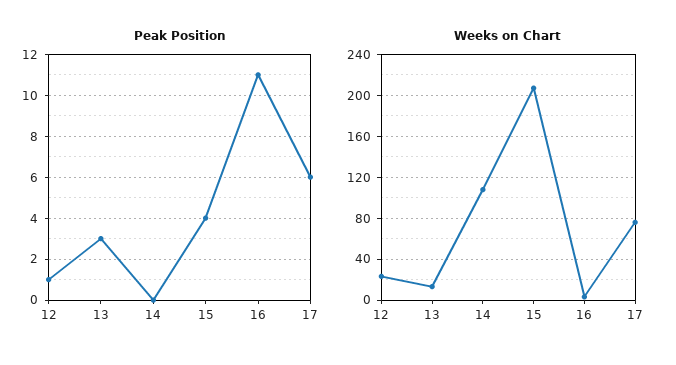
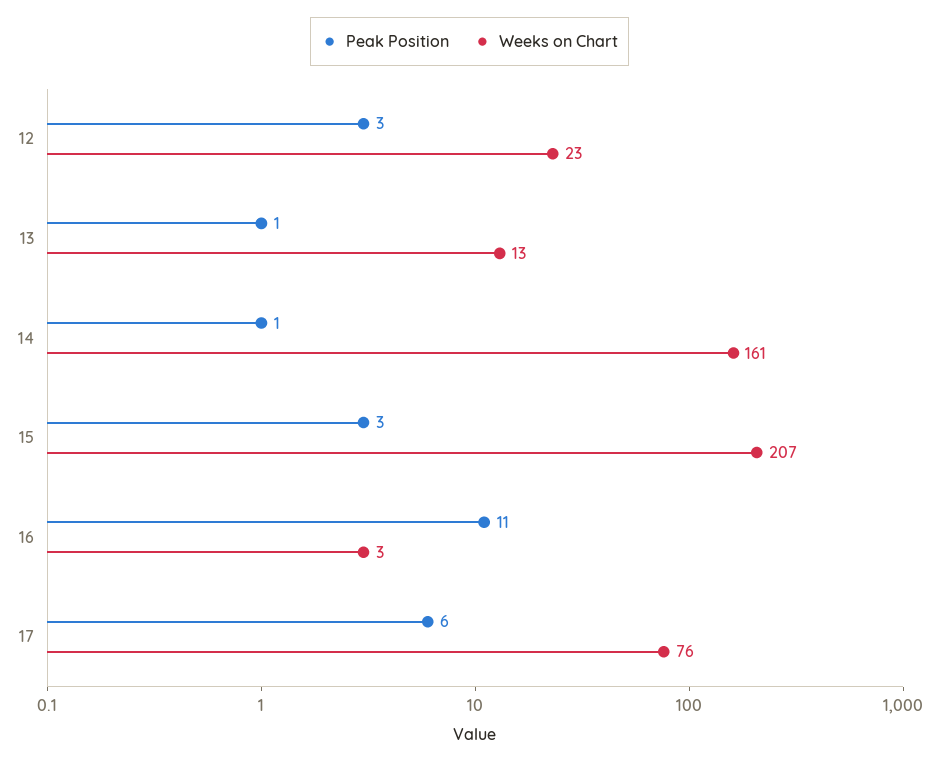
  {
    "Peak Position": {
-     "12": 1,
+     "12": 3,
-     "13": 3,
+     "13": 1,
-     "14": 0,
+     "14": 1,
-     "15": 4,
+     "15": 3,
      "16": 11,
      "17": 6
    },
    "Weeks on Chart": {
      "12": 23,
      "13": 13,
-     "14": 110,
+     "14": 161,
      "15": 207,
      "16": 3,
      "17": 76
    }
  }

